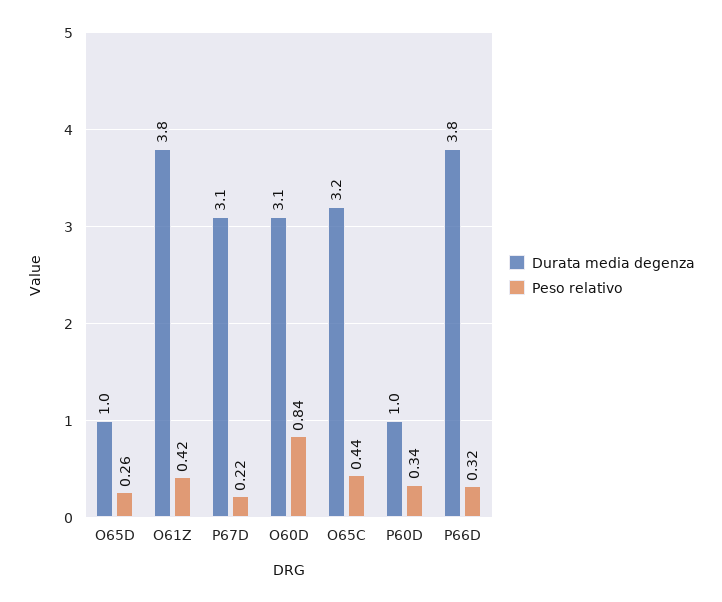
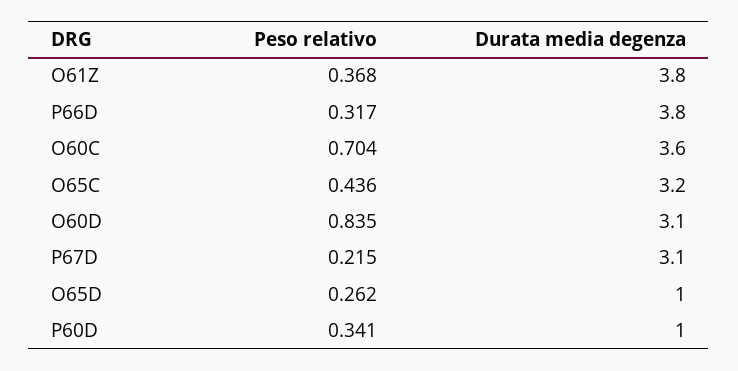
  {
    "Durata media degenza": {
      "O65D": 1,
      "O61Z": 3.8,
      "P67D": 3.1,
      "O60D": 3.1,
      "O65C": 3.2,
      "P60D": 1,
-     "P66D": 3.8
+     "P66D": 3.8,
+     "O60C": 3.6
    },
    "Peso relativo": {
      "O65D": 0.262,
-     "O61Z": 0.42,
+     "O61Z": 0.368,
      "P67D": 0.215,
      "O60D": 0.835,
      "O65C": 0.436,
      "P60D": 0.341,
-     "P66D": 0.317
+     "P66D": 0.317,
+     "O60C": 0.704
    }
  }

